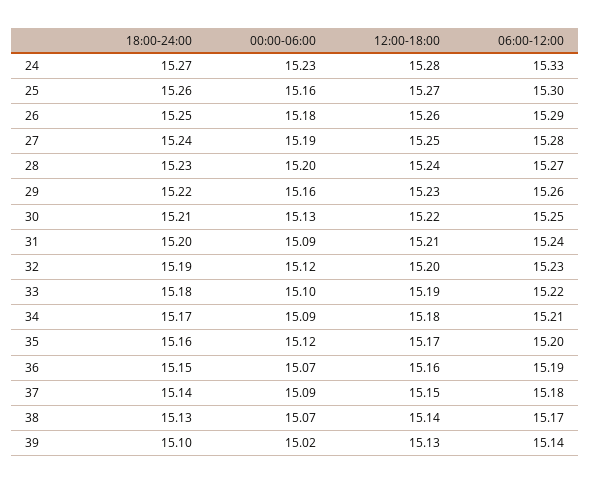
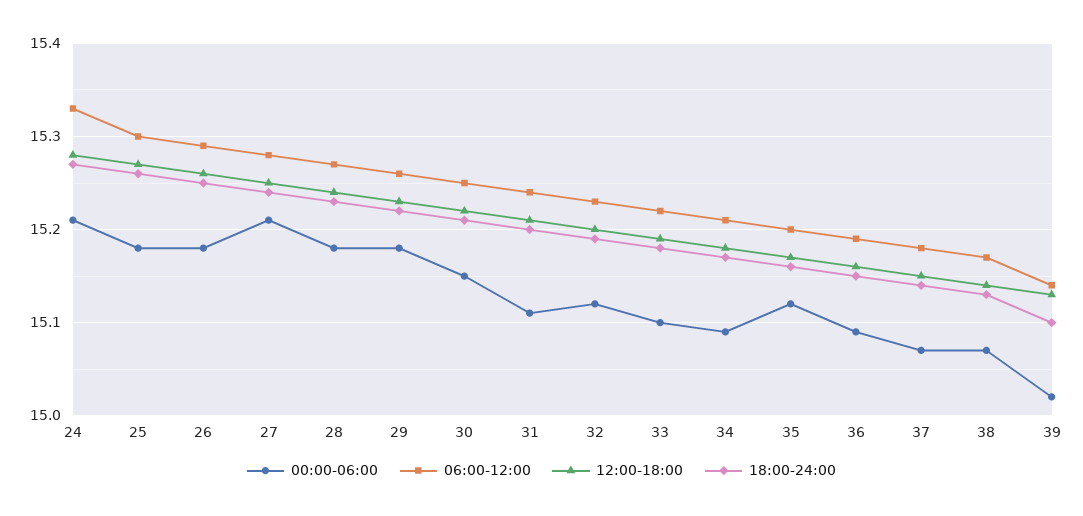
  {
    "18:00-24:00": {
      "24": 15.27,
      "25": 15.26,
      "26": 15.25,
      "27": 15.24,
      "28": 15.23,
      "29": 15.22,
      "30": 15.21,
      "31": 15.2,
      "32": 15.19,
      "33": 15.18,
      "34": 15.17,
      "35": 15.16,
      "36": 15.15,
      "37": 15.14,
      "38": 15.13,
      "39": 15.1
    },
    "00:00-06:00": {
-     "24": 15.23,
+     "24": 15.21,
-     "25": 15.16,
+     "25": 15.18,
      "26": 15.18,
-     "27": 15.19,
+     "27": 15.21,
-     "28": 15.2,
+     "28": 15.18,
-     "29": 15.16,
+     "29": 15.18,
-     "30": 15.13,
+     "30": 15.15,
-     "31": 15.09,
+     "31": 15.11,
      "32": 15.12,
      "33": 15.1,
      "34": 15.09,
      "35": 15.12,
-     "36": 15.07,
+     "36": 15.09,
-     "37": 15.09,
+     "37": 15.07,
      "38": 15.07,
      "39": 15.02
    },
    "12:00-18:00": {
      "24": 15.28,
      "25": 15.27,
      "26": 15.26,
      "27": 15.25,
      "28": 15.24,
      "29": 15.23,
      "30": 15.22,
      "31": 15.21,
      "32": 15.2,
      "33": 15.19,
      "34": 15.18,
      "35": 15.17,
      "36": 15.16,
      "37": 15.15,
      "38": 15.14,
      "39": 15.13
    },
    "06:00-12:00": {
      "24": 15.33,
      "25": 15.3,
      "26": 15.29,
      "27": 15.28,
      "28": 15.27,
      "29": 15.26,
      "30": 15.25,
      "31": 15.24,
      "32": 15.23,
      "33": 15.22,
      "34": 15.21,
      "35": 15.2,
      "36": 15.19,
      "37": 15.18,
      "38": 15.17,
      "39": 15.14
    }
  }

